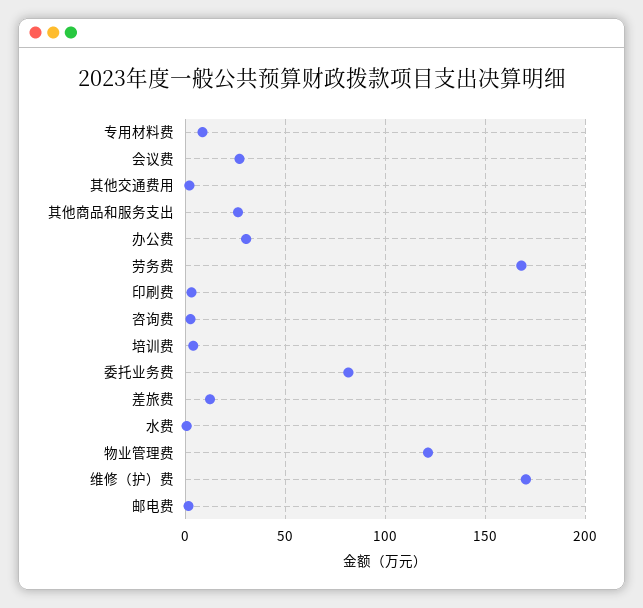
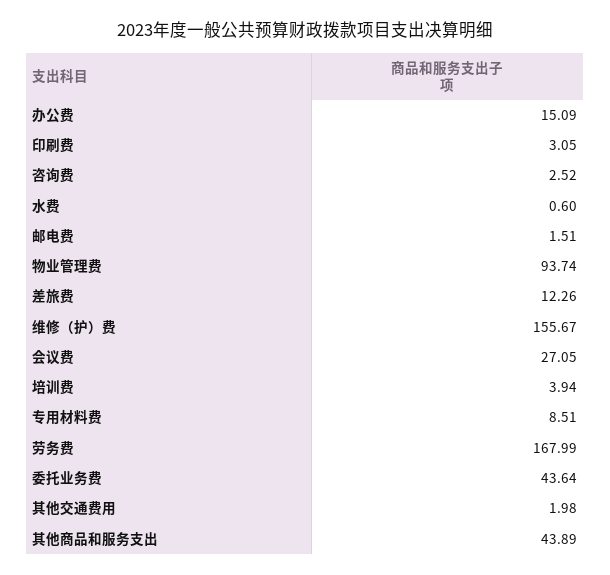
  {
    "专用材料费": 8.51,
    "会议费": 27.05,
    "其他交通费用": 1.98,
-   "其他商品和服务支出": 25,
+   "其他商品和服务支出": 43.89,
-   "办公费": 30,
+   "办公费": 15.09,
    "劳务费": 167.99,
    "印刷费": 3.05,
    "咨询费": 2.52,
    "培训费": 3.94,
-   "委托业务费": 80,
+   "委托业务费": 43.64,
    "差旅费": 12.26,
    "水费": 0.6,
-   "物业管理费": 120,
+   "物业管理费": 93.74,
-   "维修（护）费": 170,
+   "维修（护）费": 155.67,
    "邮电费": 1.51
  }

